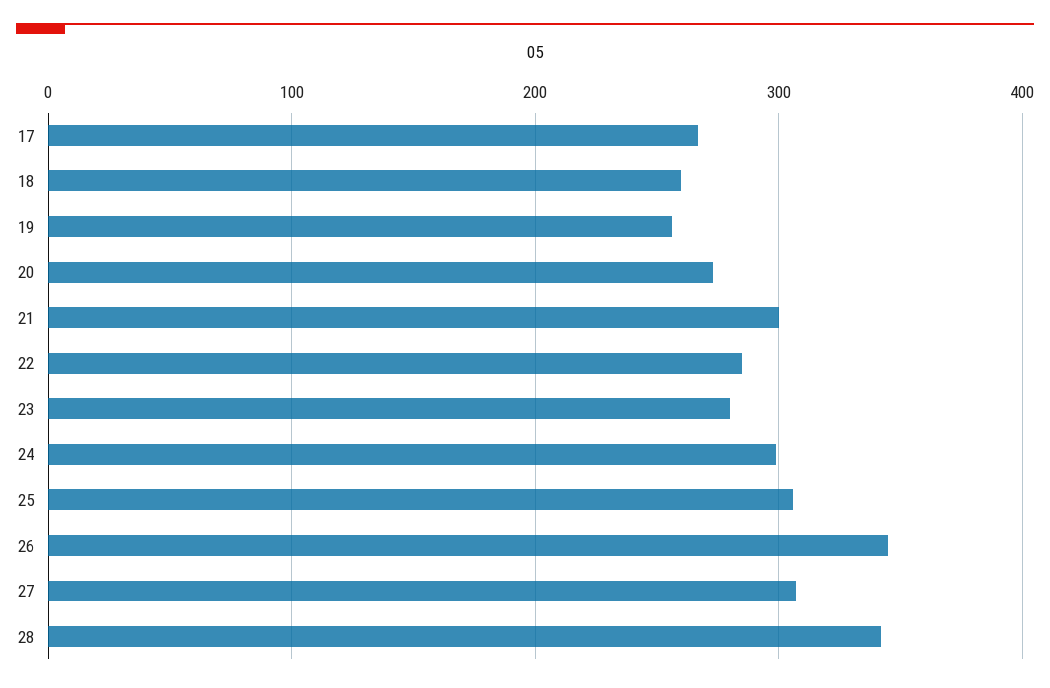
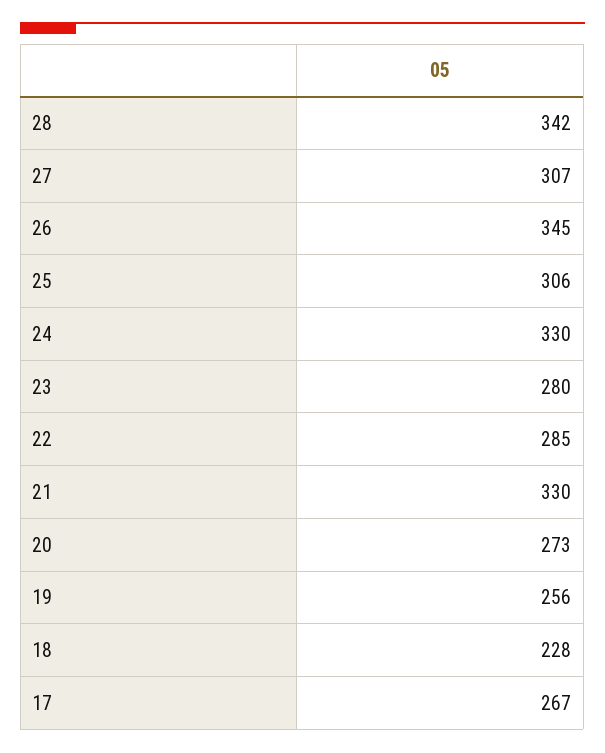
  {
    "17": 267,
-   "18": 260,
+   "18": 228,
    "19": 256,
    "20": 273,
-   "21": 300,
+   "21": 330,
    "22": 285,
    "23": 280,
-   "24": 300,
+   "24": 330,
    "25": 306,
    "26": 345,
    "27": 307,
    "28": 342
  }

